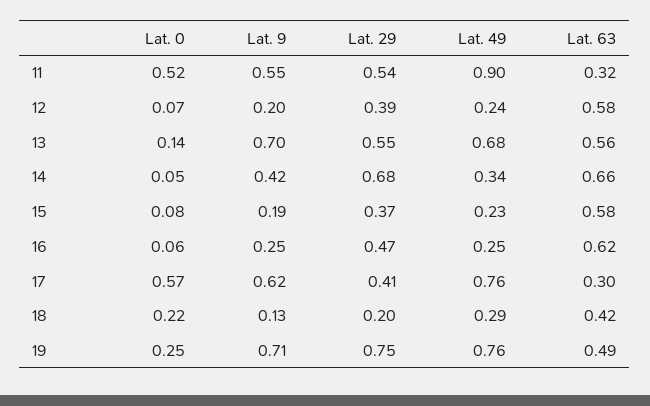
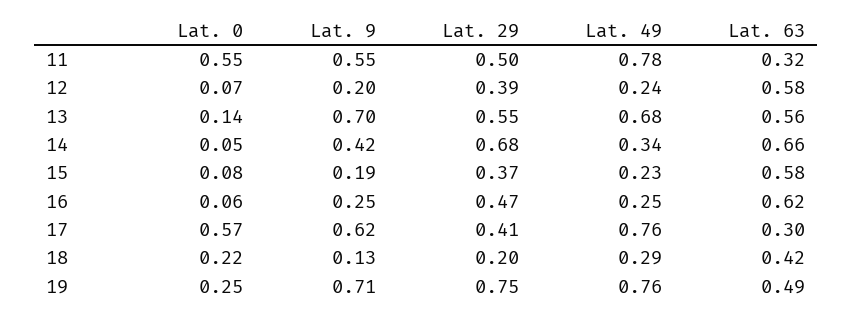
  {
    "Lat. 0": {
-     "11": 0.52,
+     "11": 0.55,
      "12": 0.07,
      "13": 0.14,
      "14": 0.05,
      "15": 0.08,
      "16": 0.06,
      "17": 0.57,
      "18": 0.22,
      "19": 0.25
    },
    "Lat. 9": {
      "11": 0.55,
      "12": 0.2,
      "13": 0.7,
      "14": 0.42,
      "15": 0.19,
      "16": 0.25,
      "17": 0.62,
      "18": 0.13,
      "19": 0.71
    },
    "Lat. 29": {
-     "11": 0.54,
+     "11": 0.5,
      "12": 0.39,
      "13": 0.55,
      "14": 0.68,
      "15": 0.37,
      "16": 0.47,
      "17": 0.41,
      "18": 0.2,
      "19": 0.75
    },
    "Lat. 49": {
-     "11": 0.9,
+     "11": 0.78,
      "12": 0.24,
      "13": 0.68,
      "14": 0.34,
      "15": 0.23,
      "16": 0.25,
      "17": 0.76,
      "18": 0.29,
      "19": 0.76
    },
    "Lat. 63": {
      "11": 0.32,
      "12": 0.58,
      "13": 0.56,
      "14": 0.66,
      "15": 0.58,
      "16": 0.62,
      "17": 0.3,
      "18": 0.42,
      "19": 0.49
    }
  }

